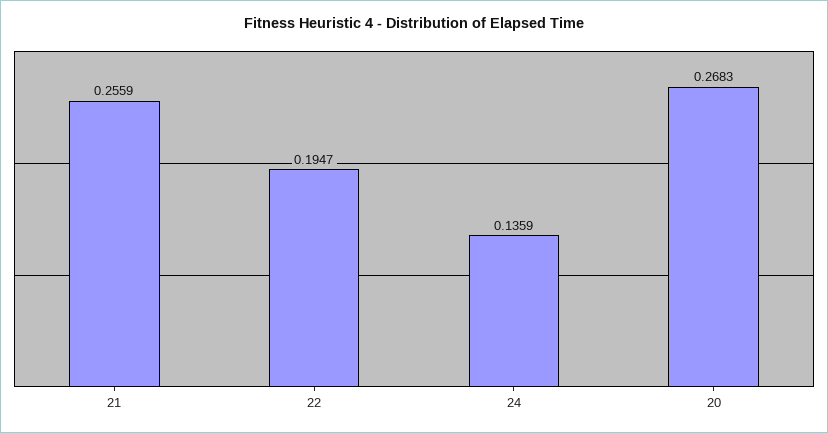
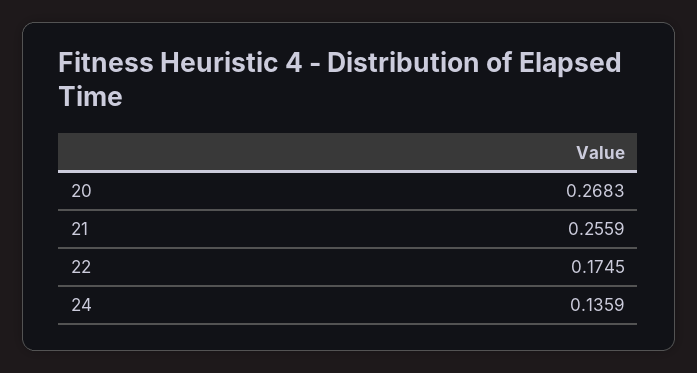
  {
    "21": 0.2559,
-   "22": 0.1947,
+   "22": 0.1745,
    "24": 0.1359,
    "20": 0.2683
  }

